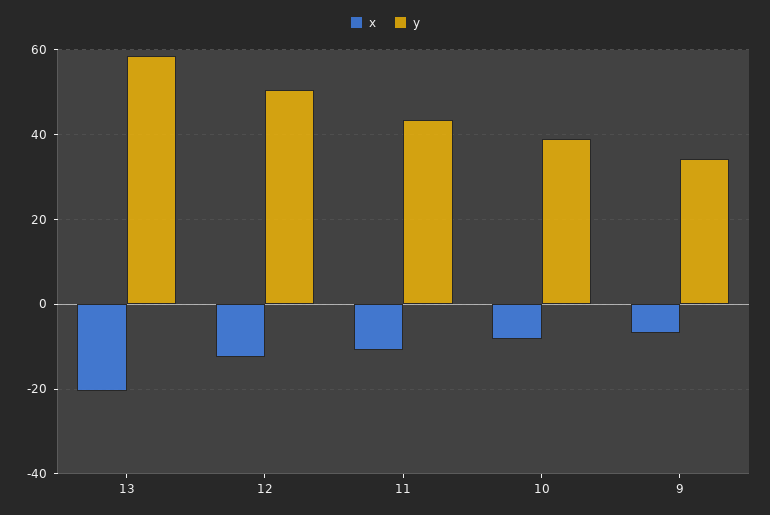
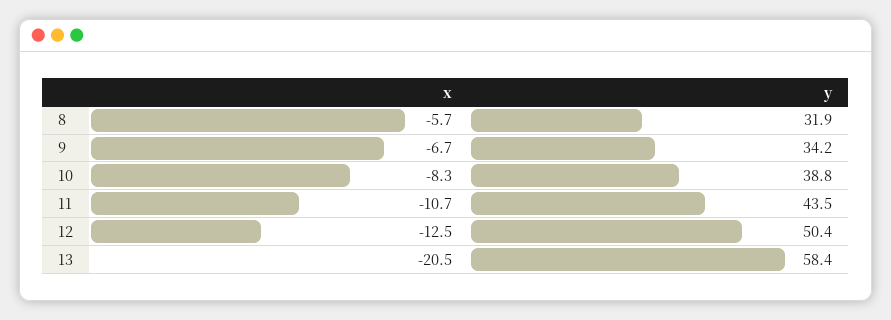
  {
    "x": {
      "13": -20.5,
      "12": -12.5,
      "11": -10.7,
      "10": -8.3,
-     "9": -6.7
+     "9": -6.7,
+     "8": -5.7
    },
    "y": {
      "13": 58.4,
      "12": 50.4,
      "11": 43.5,
      "10": 38.8,
-     "9": 34.2
+     "9": 34.2,
+     "8": 31.9
    }
  }

